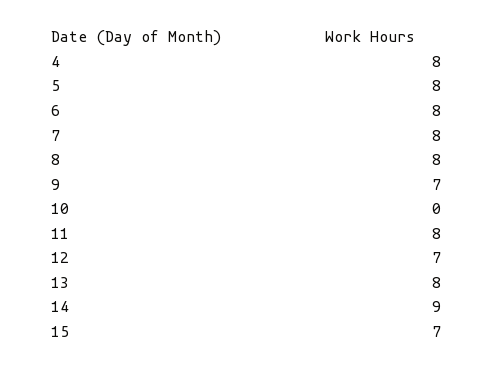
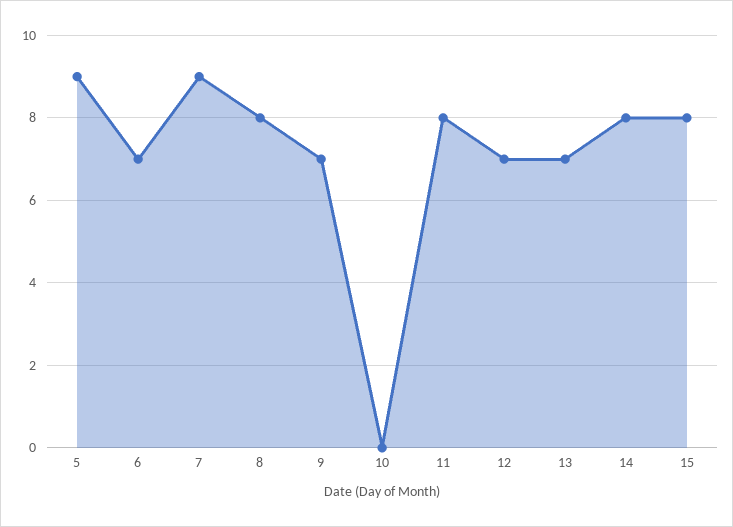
  {
-   "4": 8,
-   "5": 8,
+   "5": 9,
-   "6": 8,
+   "6": 7,
-   "7": 8,
+   "7": 9,
    "8": 8,
    "9": 7,
    "10": 0,
    "11": 8,
    "12": 7,
-   "13": 8,
+   "13": 7,
-   "14": 9,
+   "14": 8,
-   "15": 7
+   "15": 8
  }

